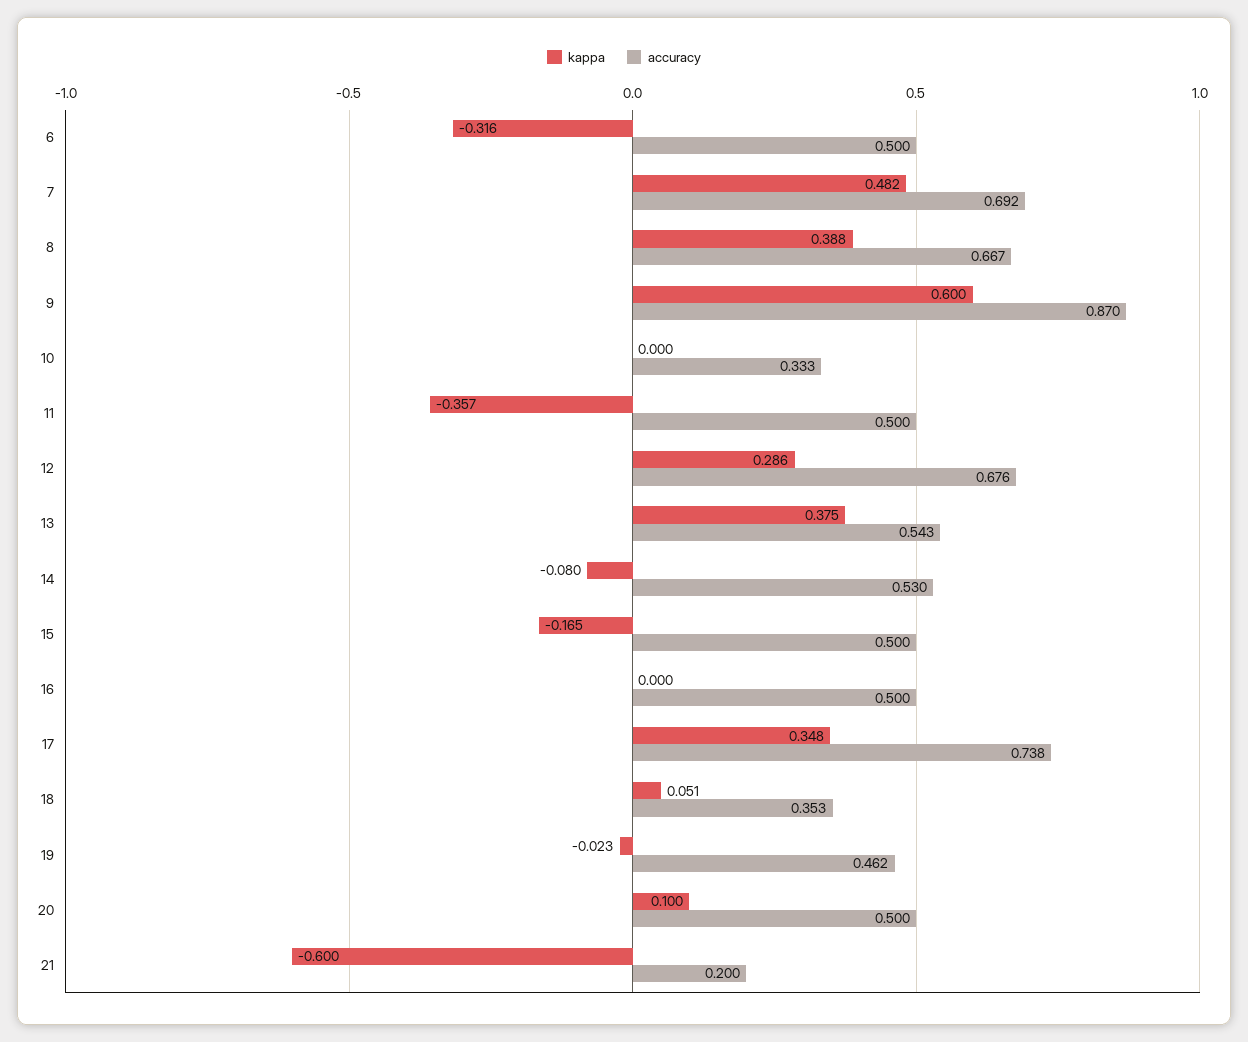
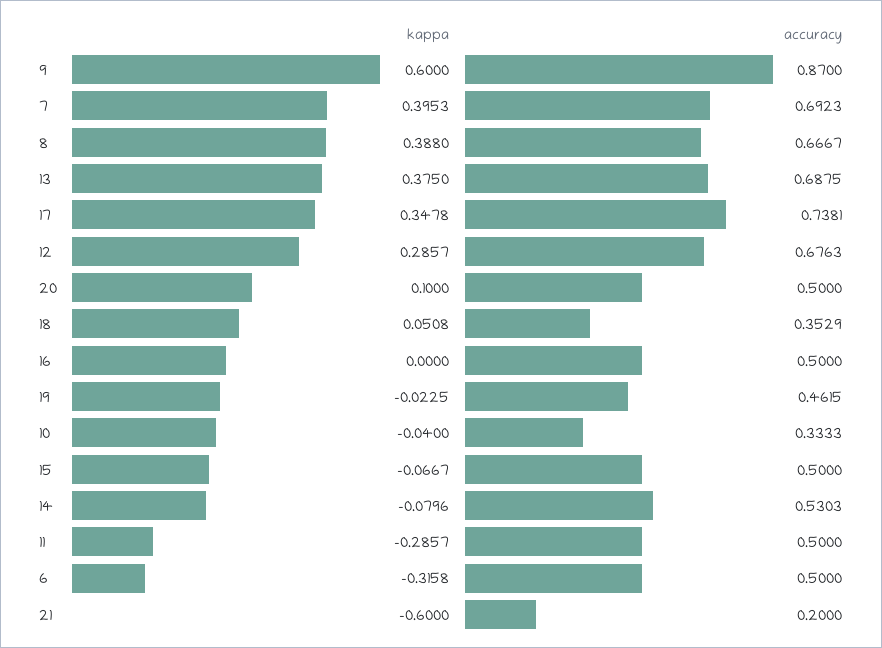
  {
    "kappa": {
      "6": -0.3158,
-     "7": 0.482,
+     "7": 0.3953,
      "8": 0.388,
      "9": 0.6,
-     "10": 0,
+     "10": -0.04,
-     "11": -0.357,
+     "11": -0.2857,
      "12": 0.2857,
      "13": 0.375,
      "14": -0.0796,
-     "15": -0.165,
+     "15": -0.0667,
      "16": 0,
      "17": 0.3478,
      "18": 0.0508,
      "19": -0.0225,
      "20": 0.1,
      "21": -0.6
    },
    "accuracy": {
      "6": 0.5,
      "7": 0.6923,
      "8": 0.6667,
      "9": 0.87,
      "10": 0.3333,
      "11": 0.5,
      "12": 0.6763,
-     "13": 0.543,
+     "13": 0.6875,
      "14": 0.5303,
      "15": 0.5,
      "16": 0.5,
      "17": 0.7381,
      "18": 0.3529,
      "19": 0.4615,
      "20": 0.5,
      "21": 0.2
    }
  }

